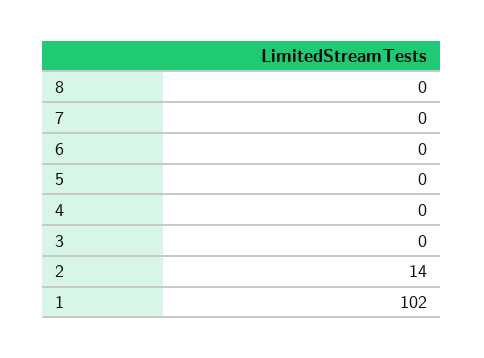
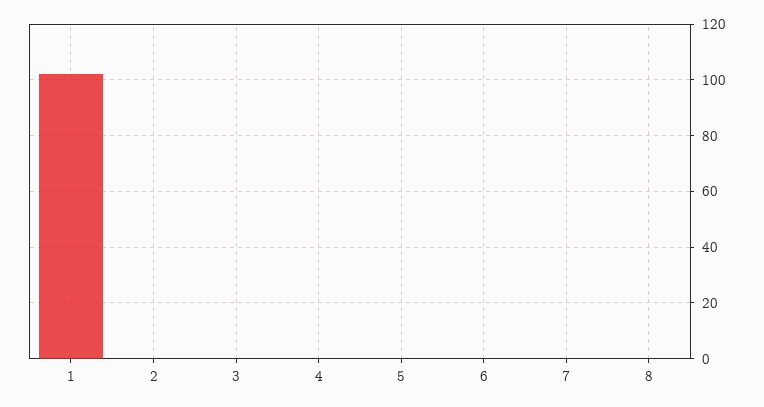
  {
    "8": 0,
    "7": 0,
    "6": 0,
    "5": 0,
    "4": 0,
    "3": 0,
-   "2": 14,
+   "2": 0,
    "1": 102
  }

